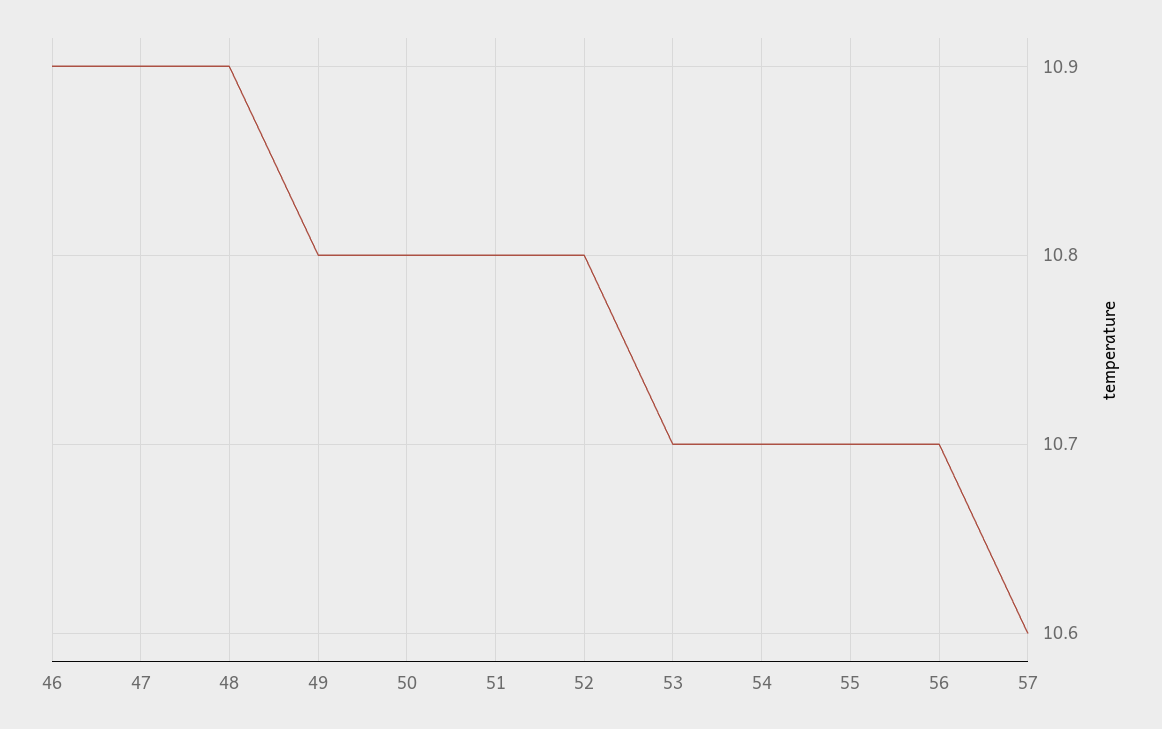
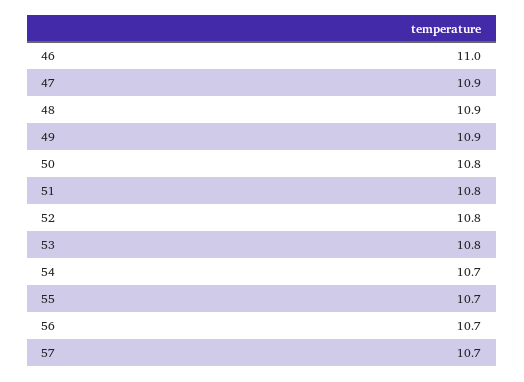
  {
-   "46": 10.9,
+   "46": 11,
    "47": 10.9,
    "48": 10.9,
-   "49": 10.8,
+   "49": 10.9,
    "50": 10.8,
    "51": 10.8,
    "52": 10.8,
-   "53": 10.7,
+   "53": 10.8,
    "54": 10.7,
    "55": 10.7,
    "56": 10.7,
-   "57": 10.6
+   "57": 10.7
  }

